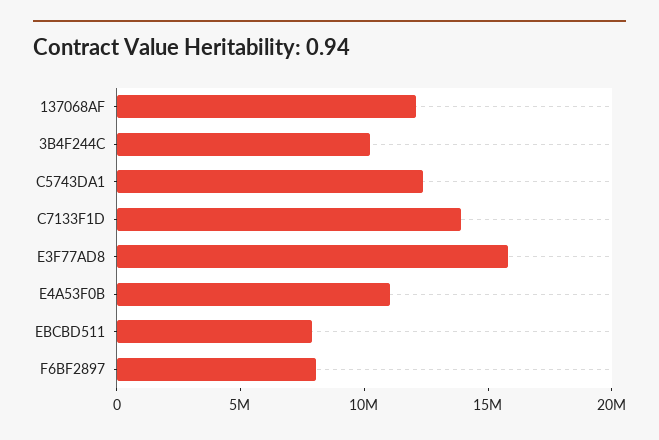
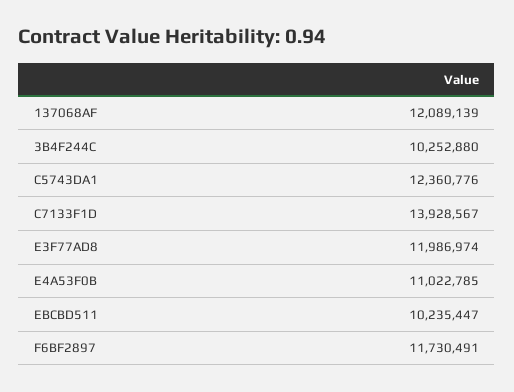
  {
    "137068AF": 12089139,
    "3B4F244C": 10252880,
    "C5743DA1": 12360776,
    "C7133F1D": 13928567,
-   "E3F77AD8": 16000000,
+   "E3F77AD8": 11986974,
    "E4A53F0B": 11022785,
-   "EBCBD511": 8000000,
+   "EBCBD511": 10235447,
-   "F6BF2897": 8000000
+   "F6BF2897": 11730491
  }

